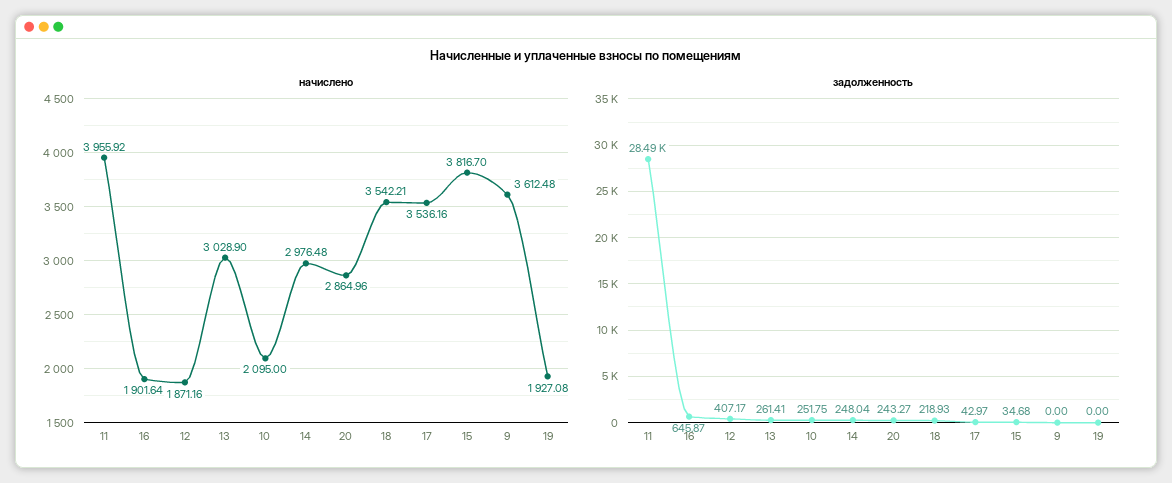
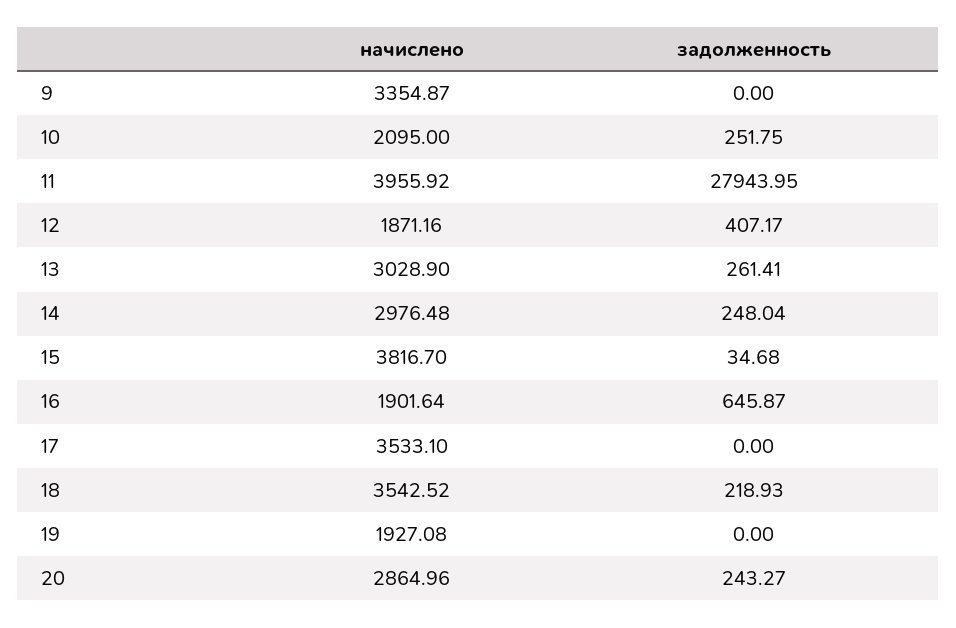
  {
    "начислено": {
      "11": 3955.92,
      "16": 1901.64,
      "12": 1871.16,
      "13": 3028.9,
      "10": 2095,
      "14": 2976.48,
      "20": 2864.96,
-     "18": 3542.21,
+     "18": 3542.52,
-     "17": 3536.16,
+     "17": 3533.1,
      "15": 3816.7,
-     "9": 3612.48,
+     "9": 3354.87,
      "19": 1927.08
    },
    "задолженность": {
-     "11": 28490,
+     "11": 27943.95,
      "16": 645.87,
      "12": 407.17,
      "13": 261.41,
      "10": 251.75,
      "14": 248.04,
      "20": 243.27,
      "18": 218.93,
-     "17": 42.97,
+     "17": 0,
      "15": 34.68,
      "9": 0,
      "19": 0
    }
  }

